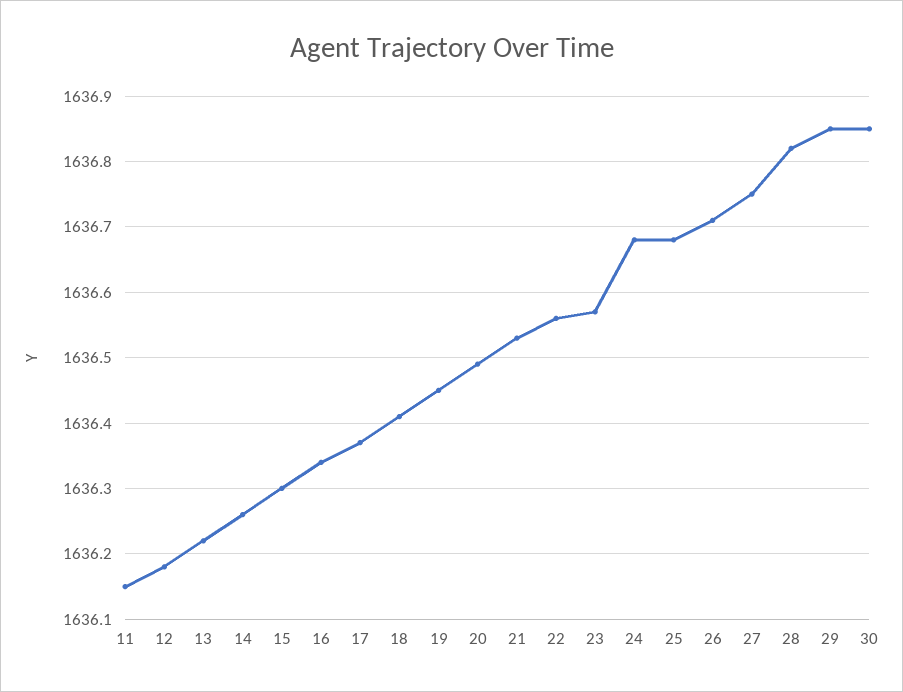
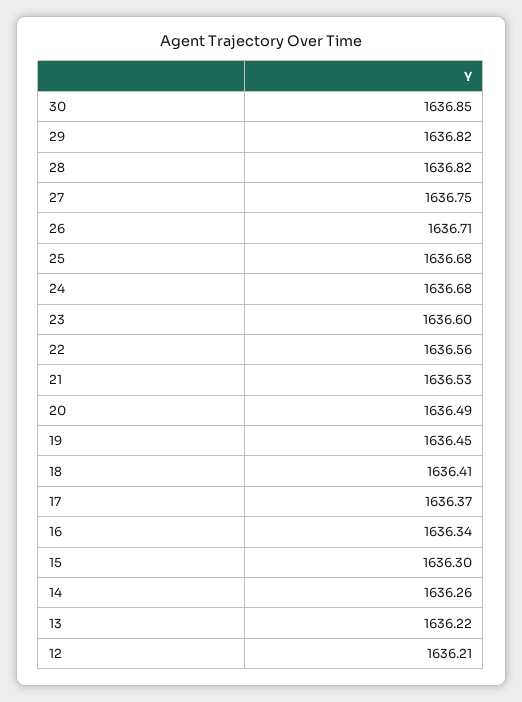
  {
-   "11": 1636.15,
-   "12": 1636.18,
+   "12": 1636.21,
    "13": 1636.22,
    "14": 1636.26,
    "15": 1636.3,
    "16": 1636.34,
    "17": 1636.37,
    "18": 1636.41,
    "19": 1636.45,
    "20": 1636.49,
    "21": 1636.53,
    "22": 1636.56,
-   "23": 1636.57,
+   "23": 1636.6,
    "24": 1636.68,
    "25": 1636.68,
    "26": 1636.71,
    "27": 1636.75,
    "28": 1636.82,
-   "29": 1636.85,
+   "29": 1636.82,
    "30": 1636.85
  }

